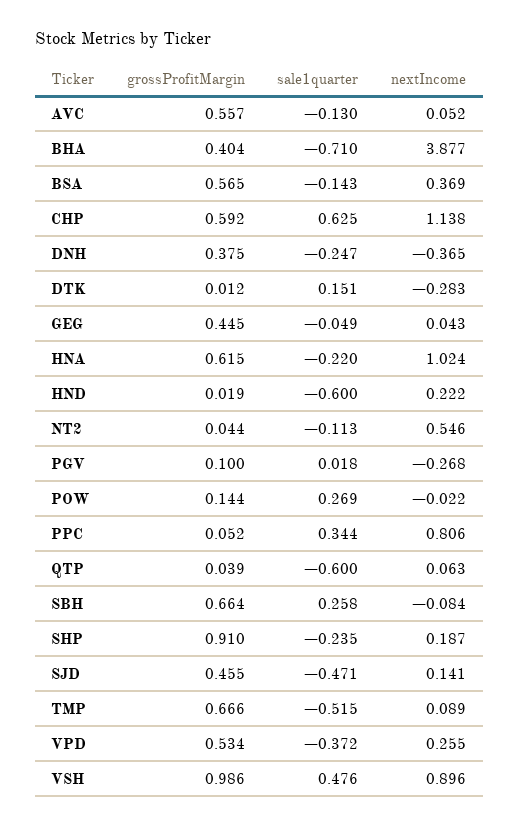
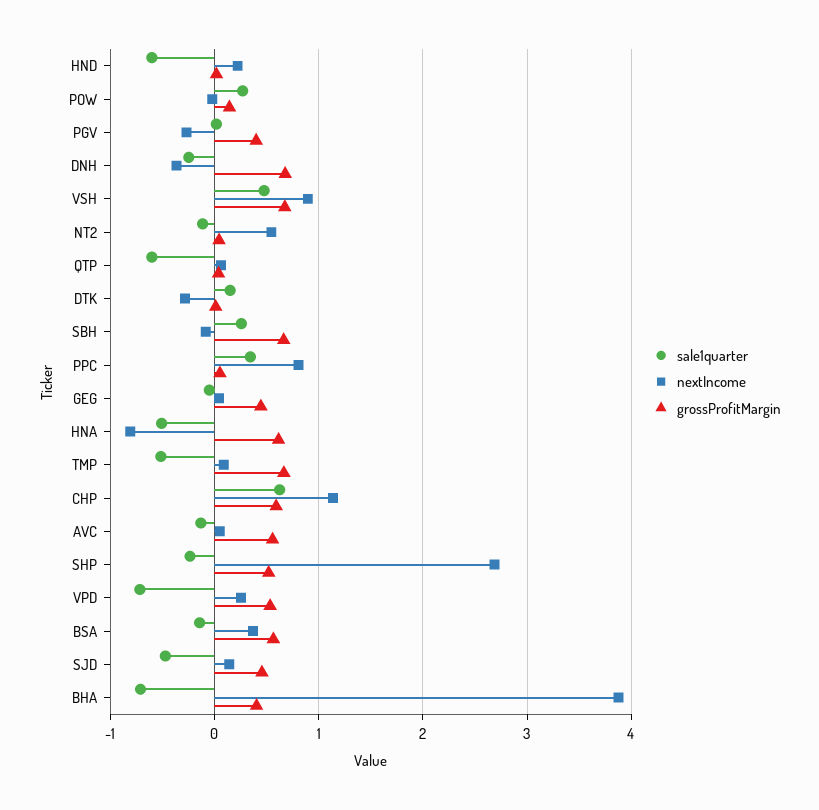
  {
    "grossProfitMargin": {
      "AVC": 0.557,
      "BHA": 0.404,
      "BSA": 0.565,
      "CHP": 0.592,
-     "DNH": 0.375,
+     "DNH": 0.7,
      "DTK": 0.012,
      "GEG": 0.445,
      "HNA": 0.615,
      "HND": 0.019,
      "NT2": 0.044,
-     "PGV": 0.1,
+     "PGV": 0.4,
      "POW": 0.144,
      "PPC": 0.052,
      "QTP": 0.039,
      "SBH": 0.664,
-     "SHP": 0.91,
+     "SHP": 0.5,
      "SJD": 0.455,
      "TMP": 0.666,
      "VPD": 0.534,
-     "VSH": 0.986
+     "VSH": 0.7
    },
    "sale1quarter": {
      "AVC": -0.13,
      "BHA": -0.71,
      "BSA": -0.143,
      "CHP": 0.625,
      "DNH": -0.247,
      "DTK": 0.151,
      "GEG": -0.049,
-     "HNA": -0.22,
+     "HNA": -0.5,
      "HND": -0.6,
      "NT2": -0.113,
      "PGV": 0.018,
      "POW": 0.269,
      "PPC": 0.344,
      "QTP": -0.6,
      "SBH": 0.258,
      "SHP": -0.235,
      "SJD": -0.471,
      "TMP": -0.515,
-     "VPD": -0.372,
+     "VPD": -0.7,
      "VSH": 0.476
    },
    "nextIncome": {
      "AVC": 0.052,
      "BHA": 3.877,
      "BSA": 0.369,
      "CHP": 1.138,
      "DNH": -0.365,
      "DTK": -0.283,
      "GEG": 0.043,
-     "HNA": 1.024,
+     "HNA": -0.8,
      "HND": 0.222,
      "NT2": 0.546,
      "PGV": -0.268,
      "POW": -0.022,
      "PPC": 0.806,
      "QTP": 0.063,
      "SBH": -0.084,
-     "SHP": 0.187,
+     "SHP": 2.7,
      "SJD": 0.141,
      "TMP": 0.089,
      "VPD": 0.255,
      "VSH": 0.896
    }
  }

